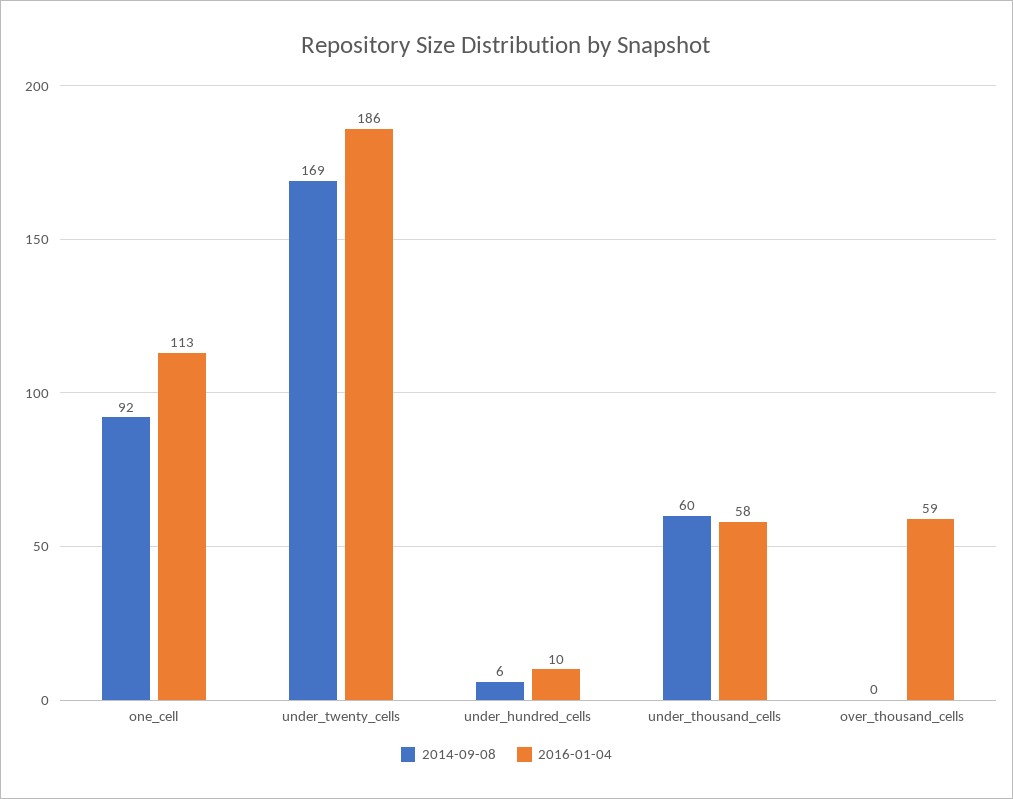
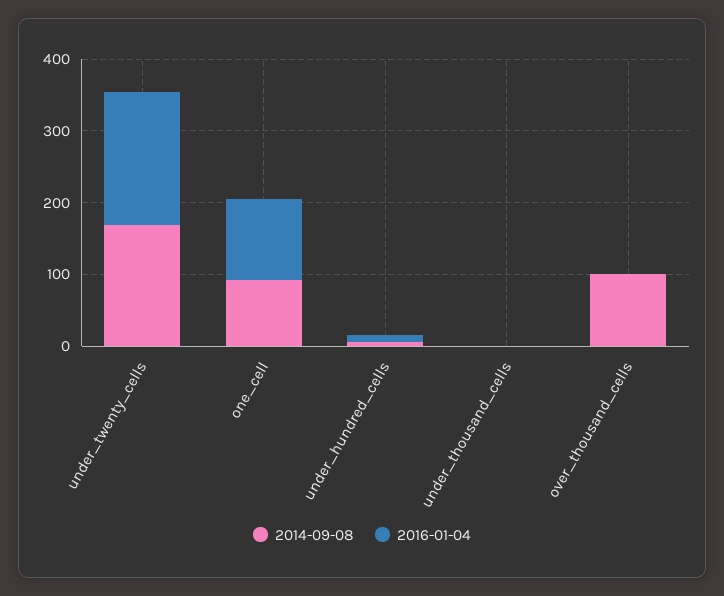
  {
    "2014-09-08": {
      "one_cell": 92,
      "under_twenty_cells": 169,
      "under_hundred_cells": 6,
-     "under_thousand_cells": 60,
+     "under_thousand_cells": 0,
-     "over_thousand_cells": 0
+     "over_thousand_cells": 100
    },
    "2016-01-04": {
      "one_cell": 113,
      "under_twenty_cells": 186,
      "under_hundred_cells": 10,
-     "under_thousand_cells": 58,
+     "under_thousand_cells": 0,
-     "over_thousand_cells": 59
+     "over_thousand_cells": 0
    }
  }

